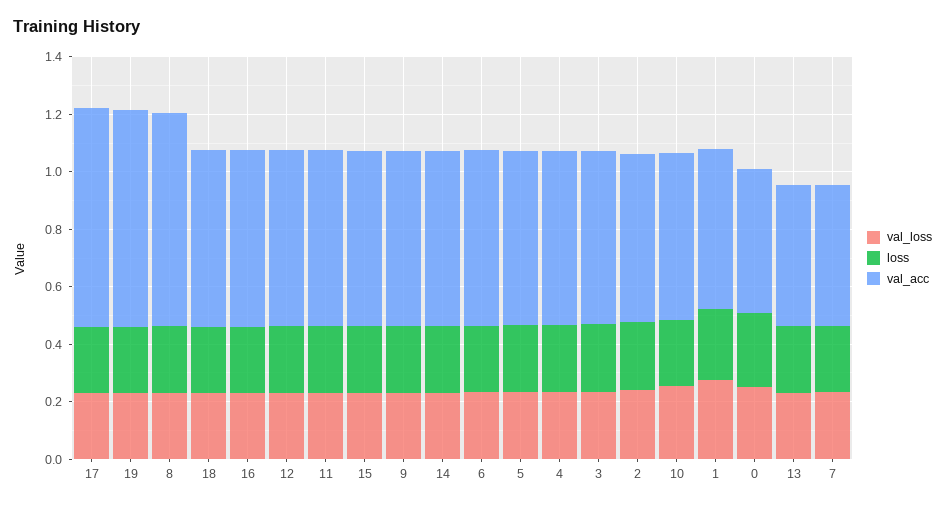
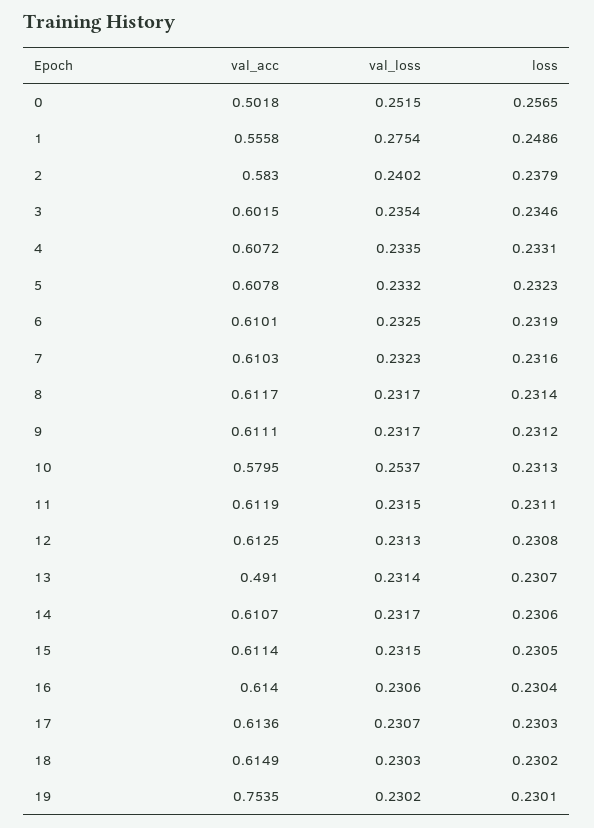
  {
    "val_loss": {
      "17": 0.2307,
      "19": 0.2302,
      "8": 0.2317,
      "18": 0.2303,
      "16": 0.2306,
      "12": 0.2313,
      "11": 0.2315,
      "15": 0.2315,
      "9": 0.2317,
      "14": 0.2317,
      "6": 0.2325,
      "5": 0.2332,
      "4": 0.2335,
      "3": 0.2354,
      "2": 0.2402,
      "10": 0.2537,
      "1": 0.2754,
      "0": 0.2515,
      "13": 0.2314,
      "7": 0.2323
    },
    "loss": {
      "17": 0.2303,
      "19": 0.2301,
      "8": 0.2314,
      "18": 0.2302,
      "16": 0.2304,
      "12": 0.2308,
      "11": 0.2311,
      "15": 0.2305,
      "9": 0.2312,
      "14": 0.2306,
      "6": 0.2319,
      "5": 0.2323,
      "4": 0.2331,
      "3": 0.2346,
      "2": 0.2379,
      "10": 0.2313,
      "1": 0.2486,
      "0": 0.2565,
      "13": 0.2307,
      "7": 0.2316
    },
    "val_acc": {
-     "17": 0.75,
+     "17": 0.6136,
      "19": 0.7535,
-     "8": 0.75,
+     "8": 0.6117,
      "18": 0.6149,
      "16": 0.614,
      "12": 0.6125,
      "11": 0.6119,
      "15": 0.6114,
      "9": 0.6111,
      "14": 0.6107,
      "6": 0.6101,
      "5": 0.6078,
      "4": 0.6072,
      "3": 0.6015,
      "2": 0.583,
      "10": 0.5795,
      "1": 0.5558,
      "0": 0.5018,
      "13": 0.491,
-     "7": 0.5
+     "7": 0.6103
    }
  }

